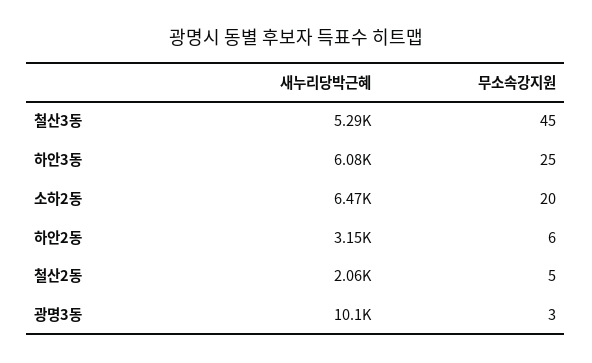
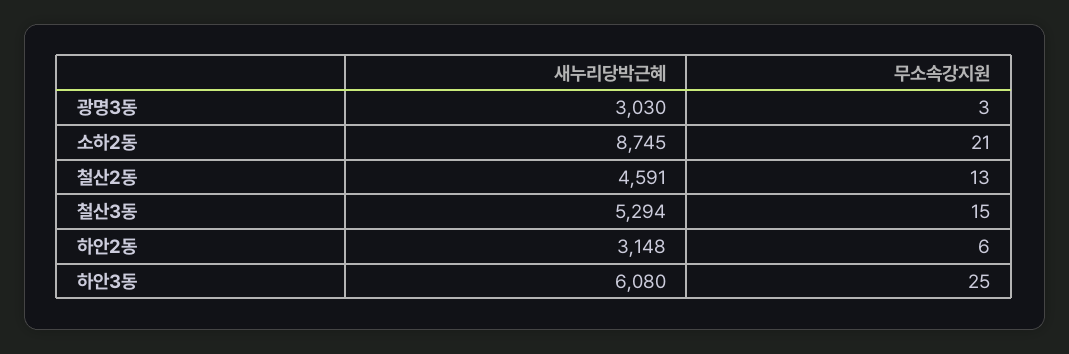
  {
    "새누리당박근혜": {
      "철산3동": 5294,
      "하안3동": 6080,
-     "소하2동": 6470,
+     "소하2동": 8745,
      "하안2동": 3148,
-     "철산2동": 2060,
+     "철산2동": 4591,
-     "광명3동": 10100
+     "광명3동": 3030
    },
    "무소속강지원": {
-     "철산3동": 45,
+     "철산3동": 15,
      "하안3동": 25,
-     "소하2동": 20,
+     "소하2동": 21,
      "하안2동": 6,
-     "철산2동": 5,
+     "철산2동": 13,
      "광명3동": 3
    }
  }

